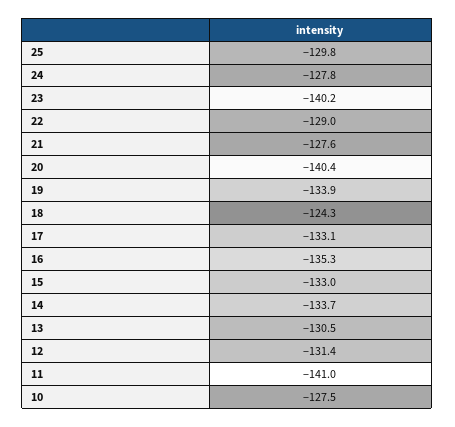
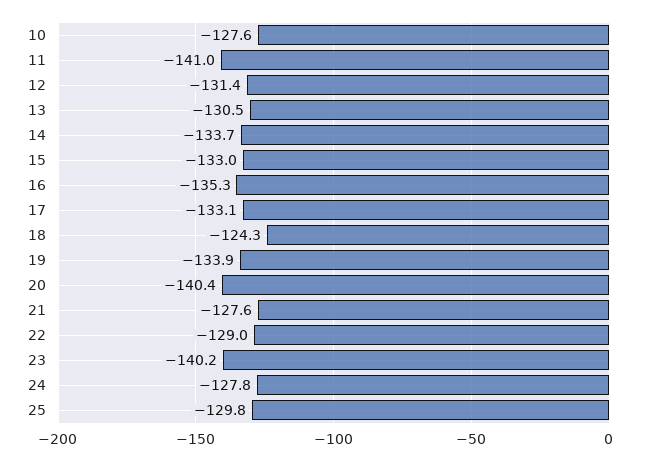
  {
    "25": -129.8,
    "24": -127.8,
    "23": -140.2,
    "22": -129,
    "21": -127.6,
    "20": -140.4,
    "19": -133.9,
    "18": -124.3,
    "17": -133.1,
    "16": -135.3,
    "15": -133,
    "14": -133.7,
    "13": -130.5,
    "12": -131.4,
    "11": -141,
-   "10": -127.5
+   "10": -127.6
  }

